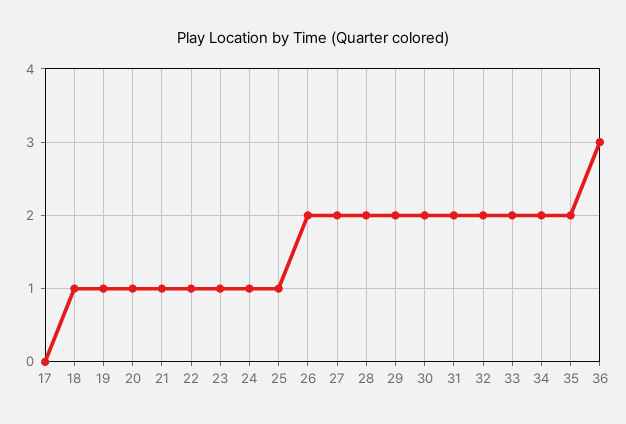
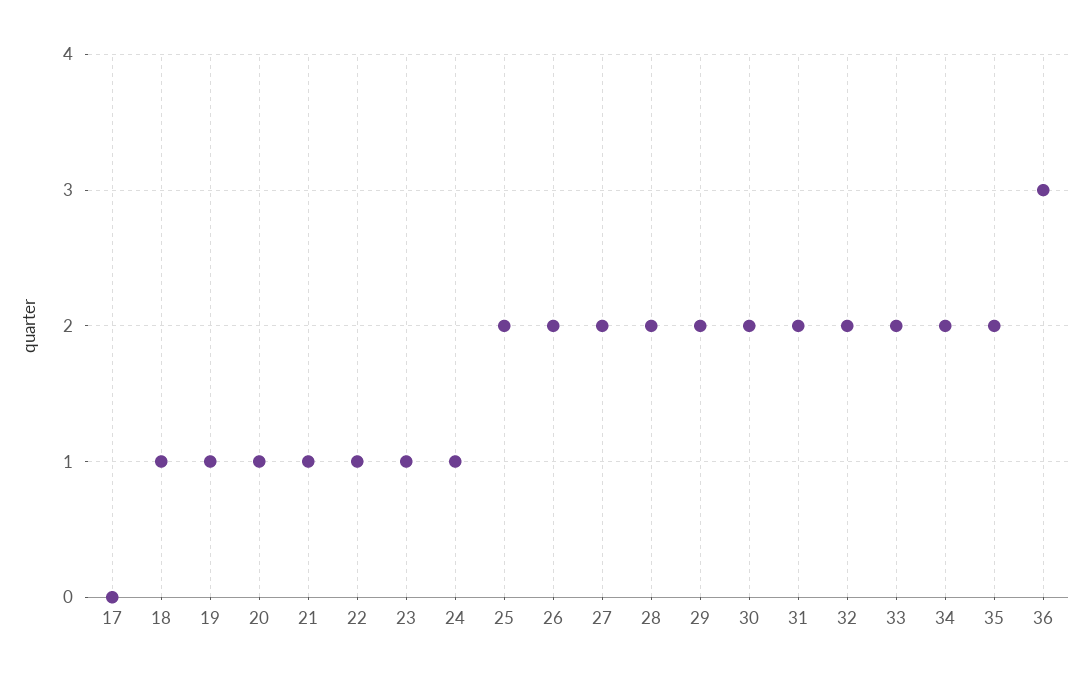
  {
    "17": 0,
    "18": 1,
    "19": 1,
    "20": 1,
    "21": 1,
    "22": 1,
    "23": 1,
    "24": 1,
-   "25": 1,
+   "25": 2,
    "26": 2,
    "27": 2,
    "28": 2,
    "29": 2,
    "30": 2,
    "31": 2,
    "32": 2,
    "33": 2,
    "34": 2,
    "35": 2,
    "36": 3
  }

